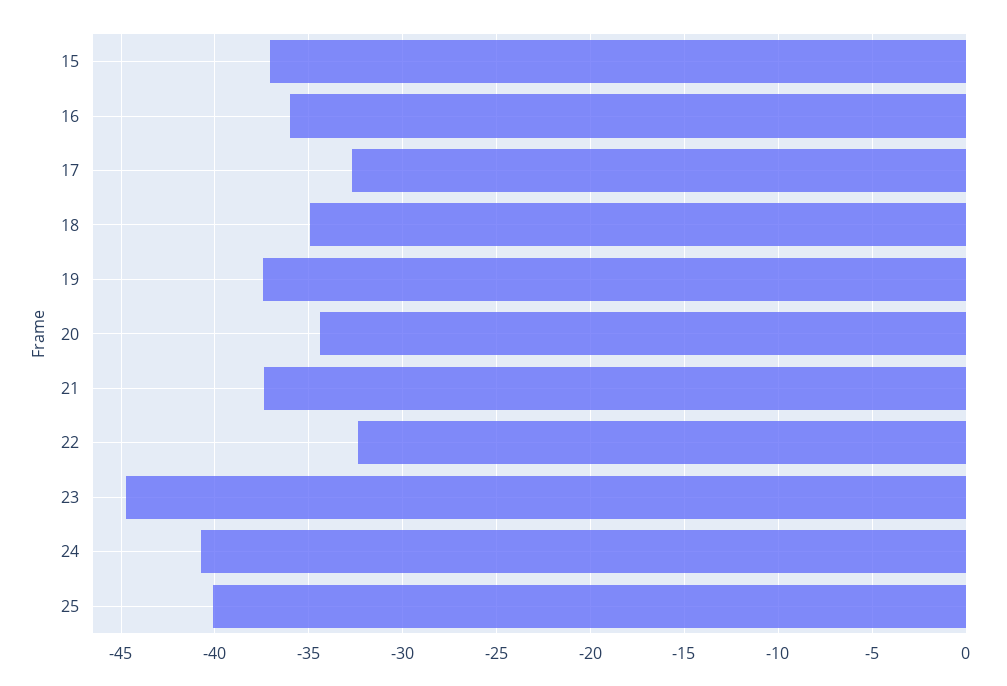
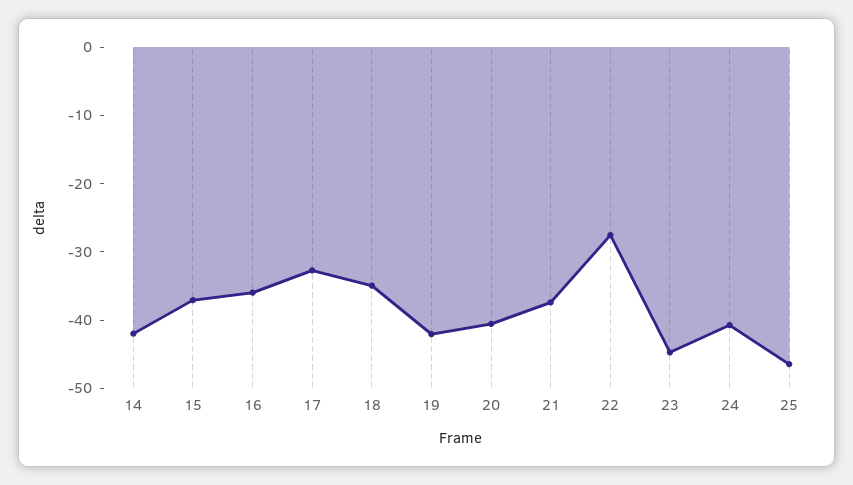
  {
    "15": -37,
    "16": -36,
    "17": -32.5,
    "18": -35,
-   "19": -37.5,
+   "19": -42,
-   "20": -34.5,
+   "20": -40,
    "21": -37.5,
-   "22": -32.5,
+   "22": -28,
    "23": -44.5,
    "24": -40.5,
-   "25": -40
+   "25": -46,
+   "14": -42
  }

